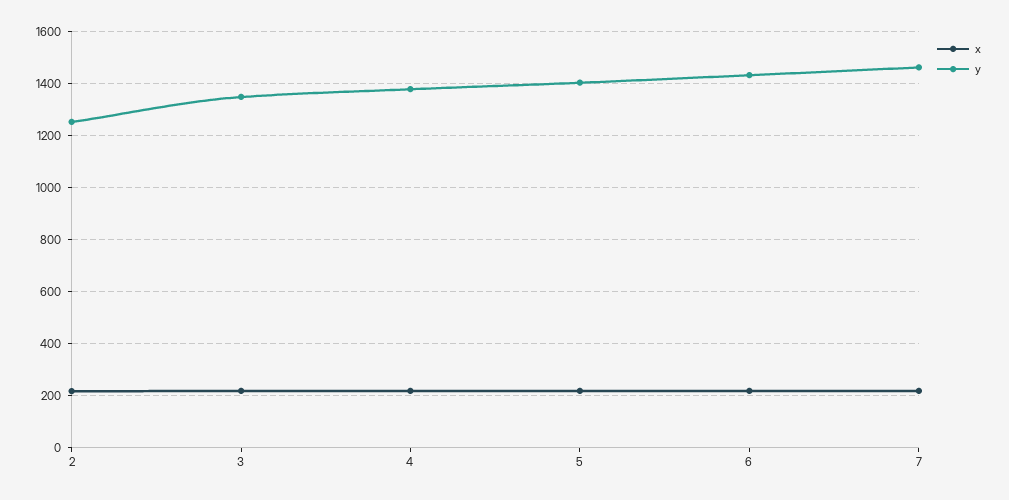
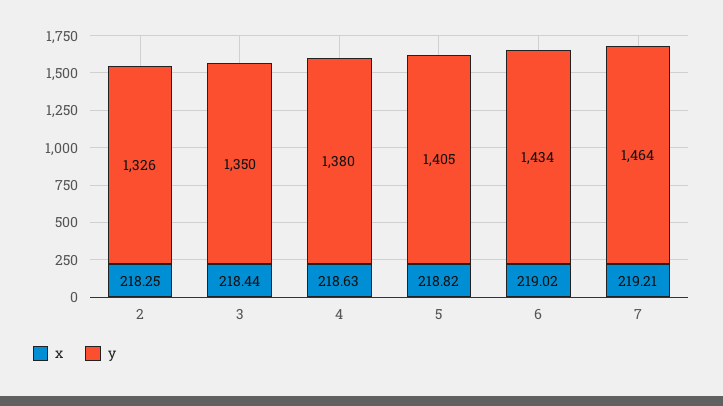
  {
    "x": {
      "2": 218.25,
      "3": 218.44,
      "4": 218.63,
      "5": 218.82,
      "6": 219.02,
      "7": 219.21
    },
    "y": {
-     "2": 1250,
+     "2": 1326,
      "3": 1350,
      "4": 1380,
      "5": 1405,
      "6": 1434,
      "7": 1464
    }
  }

